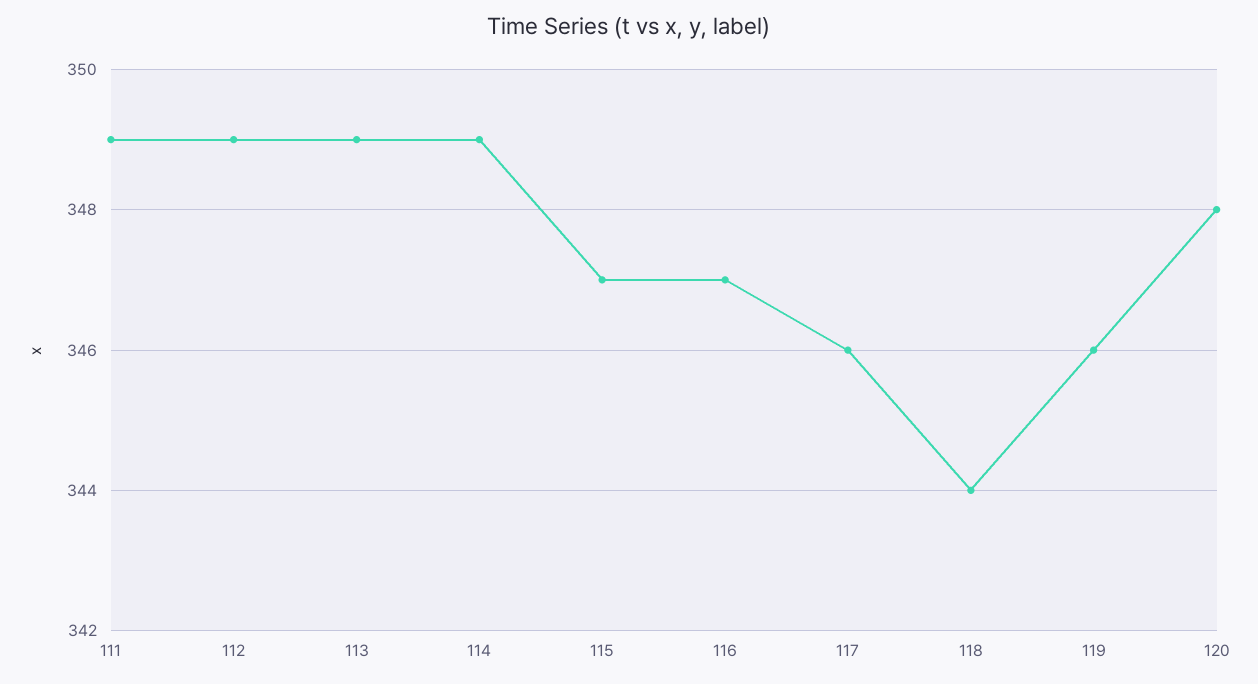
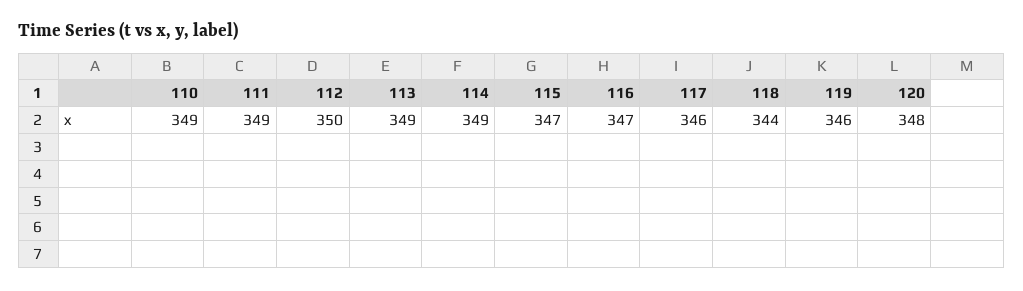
  {
    "111": 349,
-   "112": 349,
+   "112": 350,
    "113": 349,
    "114": 349,
    "115": 347,
    "116": 347,
    "117": 346,
    "118": 344,
    "119": 346,
-   "120": 348
+   "120": 348,
+   "110": 349
  }

